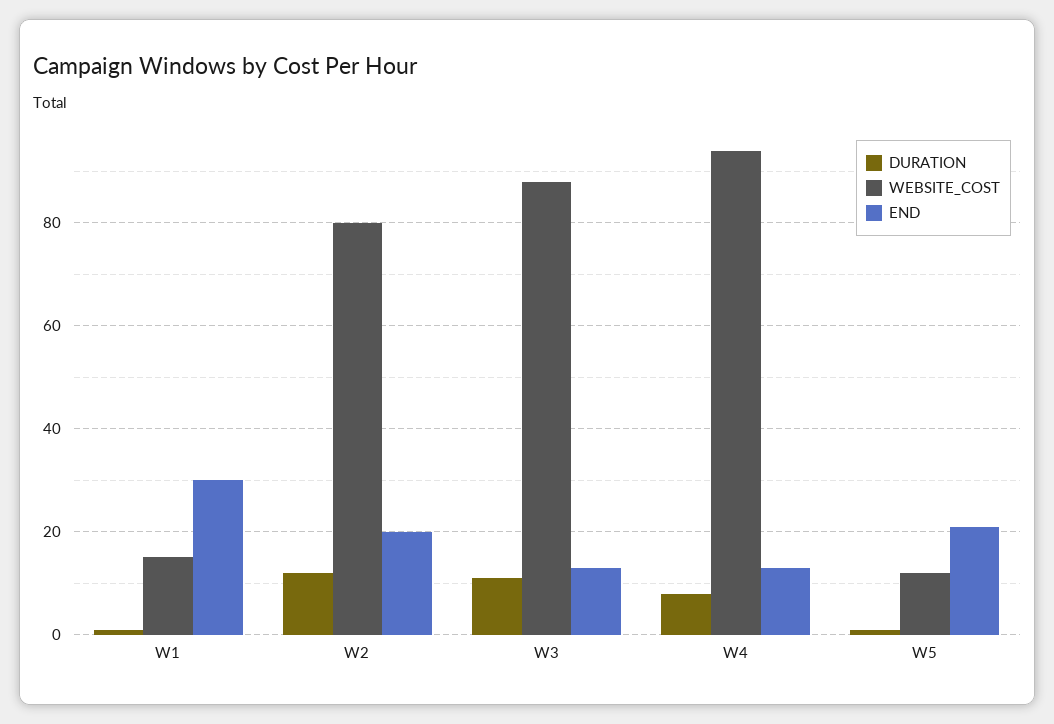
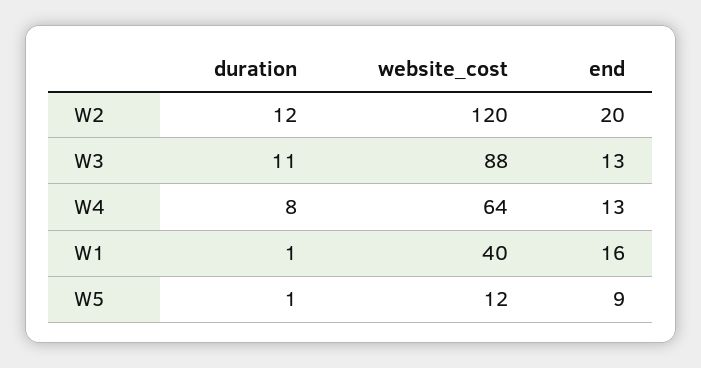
  {
    "DURATION": {
      "W1": 1,
      "W2": 12,
      "W3": 11,
      "W4": 8,
      "W5": 1
    },
    "WEBSITE_COST": {
-     "W1": 15,
+     "W1": 40,
-     "W2": 80,
+     "W2": 120,
      "W3": 88,
-     "W4": 95,
+     "W4": 64,
      "W5": 12
    },
    "END": {
-     "W1": 30,
+     "W1": 16,
      "W2": 20,
      "W3": 13,
      "W4": 13,
-     "W5": 20
+     "W5": 9
    }
  }

